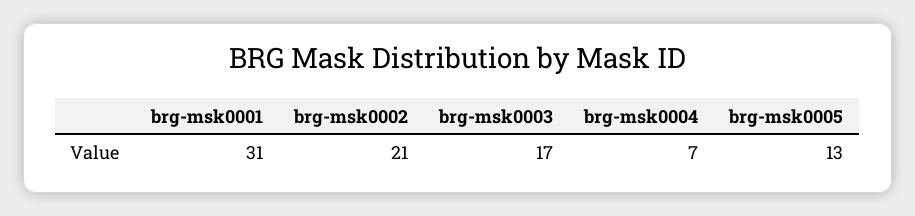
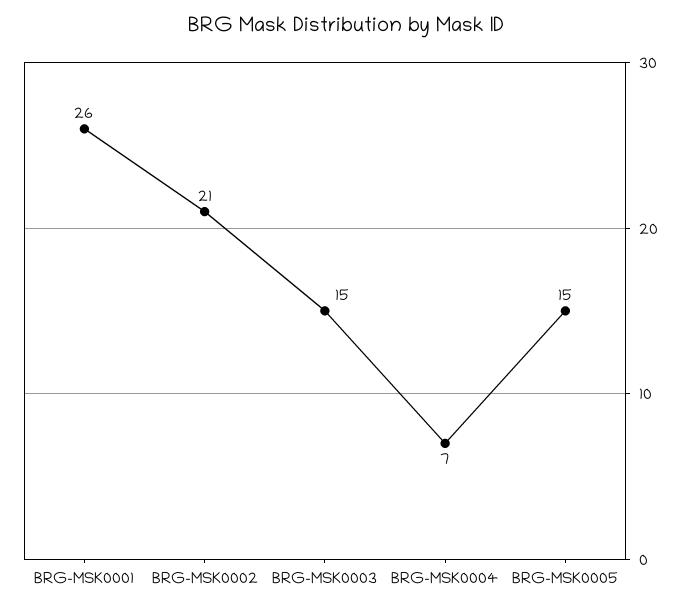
  {
-   "brg-msk0001": 31,
+   "brg-msk0001": 26,
    "brg-msk0002": 21,
-   "brg-msk0003": 17,
+   "brg-msk0003": 15,
    "brg-msk0004": 7,
-   "brg-msk0005": 13
+   "brg-msk0005": 15
  }

